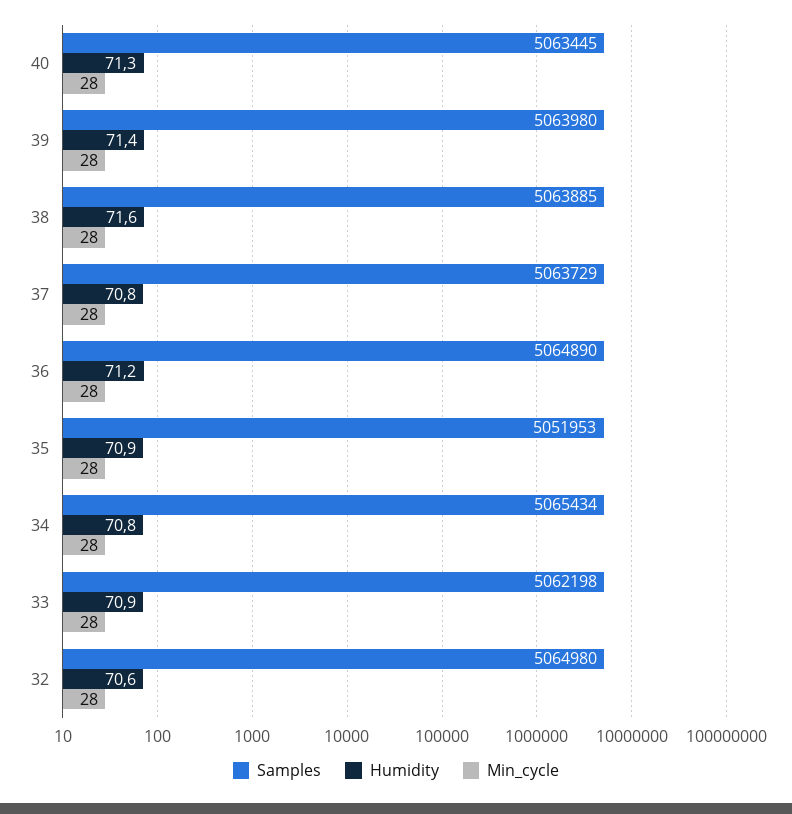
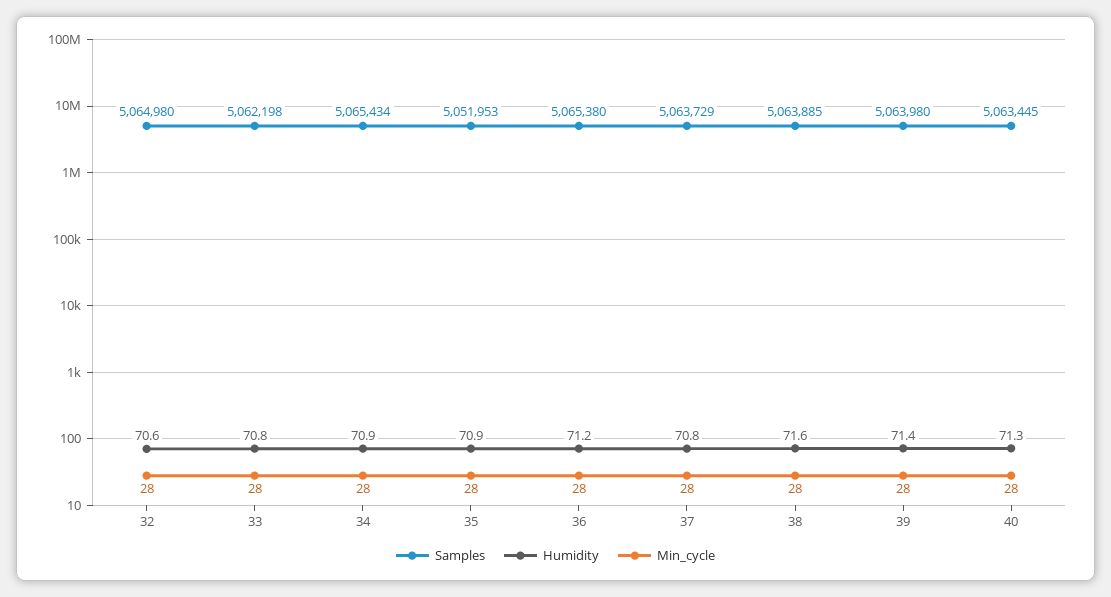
  {
    "Samples": {
      "40": 5063445,
      "39": 5063980,
      "38": 5063885,
      "37": 5063729,
-     "36": 5064890,
+     "36": 5065380,
      "35": 5051953,
      "34": 5065434,
      "33": 5062198,
      "32": 5064980
    },
    "Humidity": {
      "40": 71.3,
      "39": 71.4,
      "38": 71.6,
      "37": 70.8,
      "36": 71.2,
      "35": 70.9,
-     "34": 70.8,
+     "34": 70.9,
-     "33": 70.9,
+     "33": 70.8,
      "32": 70.6
    },
    "Min_cycle": {
      "40": 28,
      "39": 28,
      "38": 28,
      "37": 28,
      "36": 28,
      "35": 28,
      "34": 28,
      "33": 28,
      "32": 28
    }
  }

